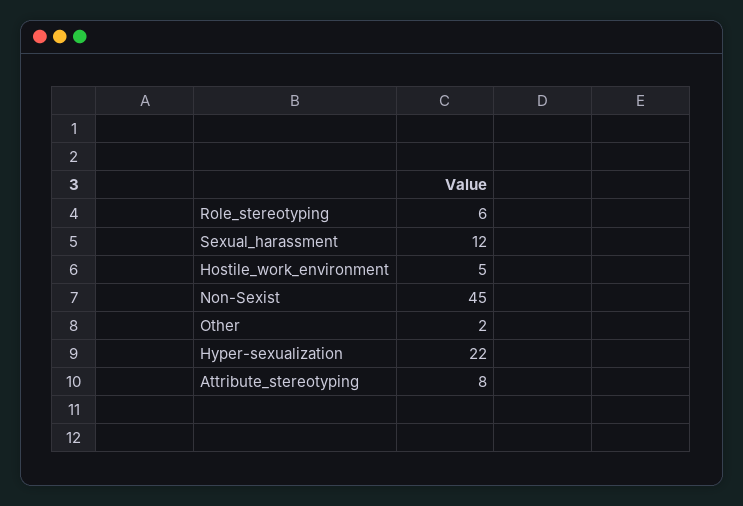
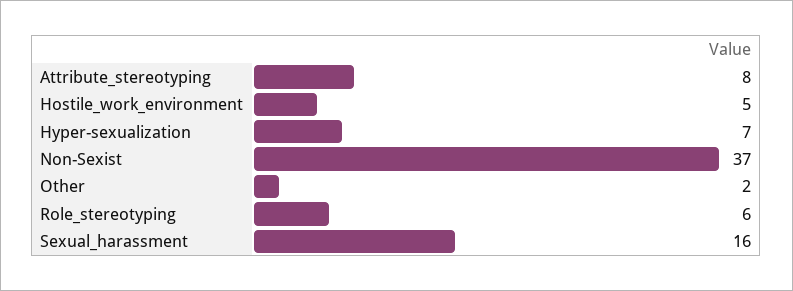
  {
    "Role_stereotyping": 6,
-   "Sexual_harassment": 12,
+   "Sexual_harassment": 16,
    "Hostile_work_environment": 5,
-   "Non-Sexist": 45,
+   "Non-Sexist": 37,
    "Other": 2,
-   "Hyper-sexualization": 22,
+   "Hyper-sexualization": 7,
    "Attribute_stereotyping": 8
  }

